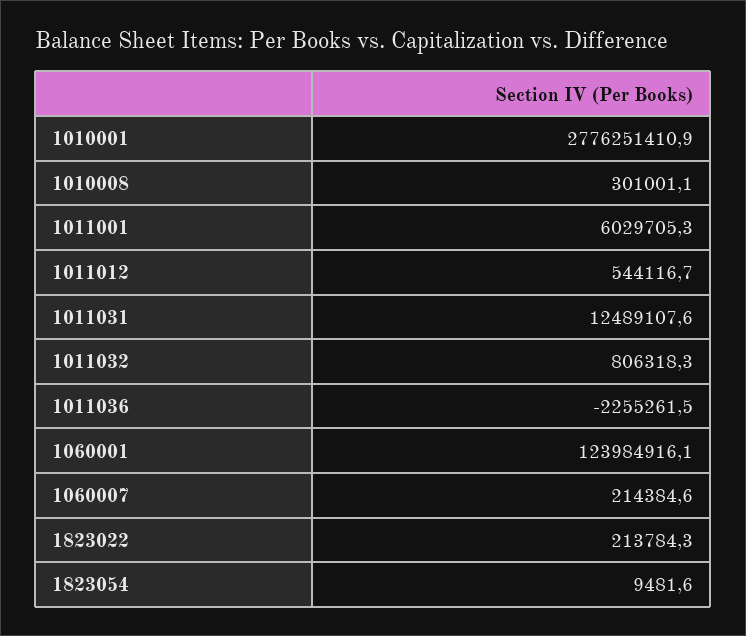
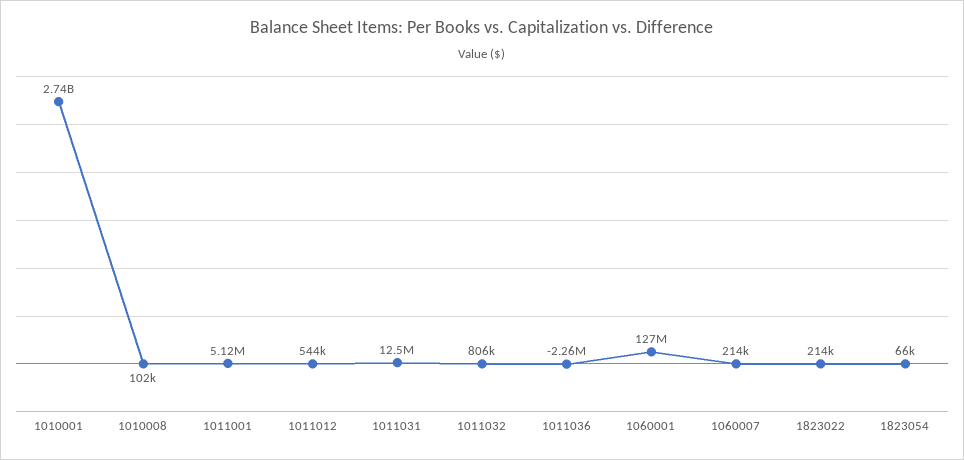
  {
-   "1010001": 2776251410.9,
+   "1010001": 2740000000,
-   "1010008": 301001.1,
+   "1010008": 102000,
-   "1011001": 6029705.3,
+   "1011001": 5120000,
    "1011012": 544116.7,
    "1011031": 12489107.6,
    "1011032": 806318.3,
    "1011036": -2255261.5,
-   "1060001": 123984916.1,
+   "1060001": 127000000,
    "1060007": 214384.6,
    "1823022": 213784.3,
-   "1823054": 9481.6
+   "1823054": 66000
  }

